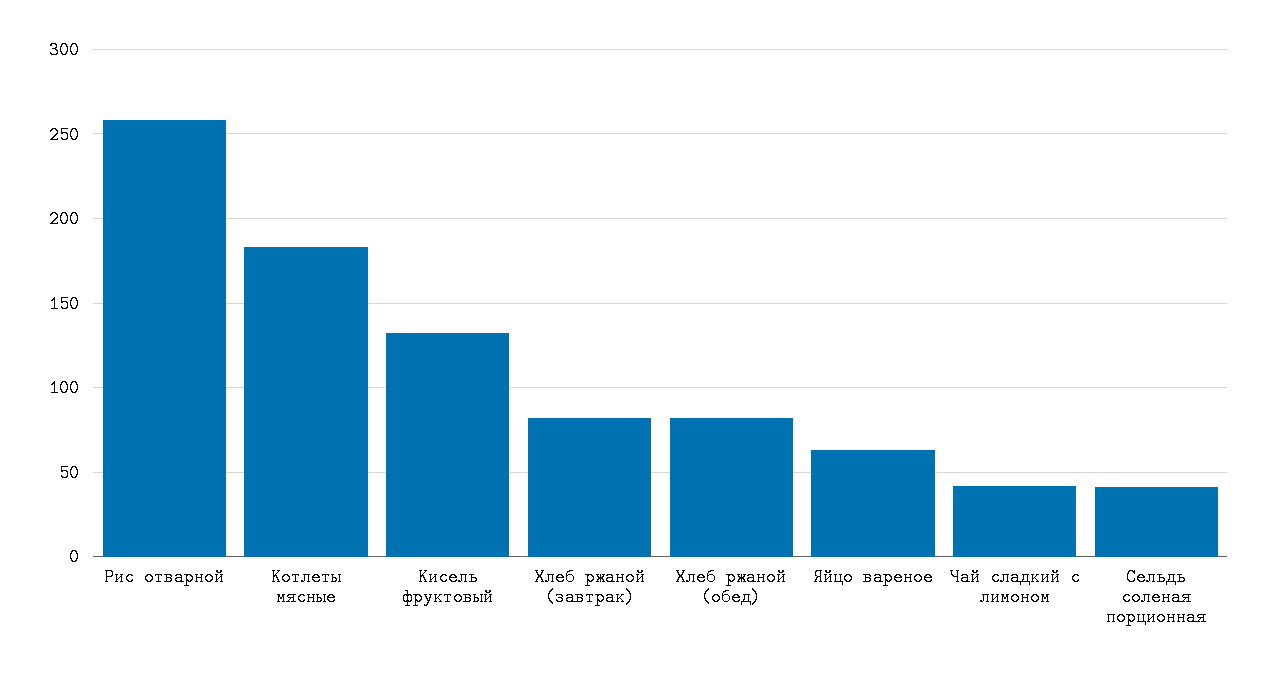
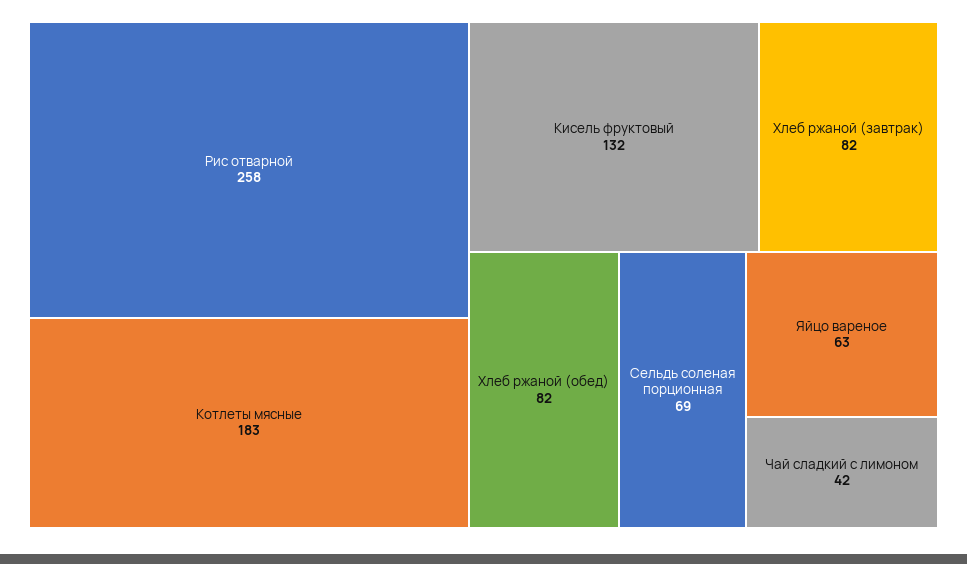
  {
    "Рис отварной": 258,
    "Котлеты мясные": 183,
    "Кисель фруктовый": 132,
    "Хлеб ржаной (завтрак)": 82,
    "Хлеб ржаной (обед)": 82,
    "Яйцо вареное": 63,
    "Чай сладкий с лимоном": 42,
-   "Сельдь соленая порционная": 40
+   "Сельдь соленая порционная": 69
  }

